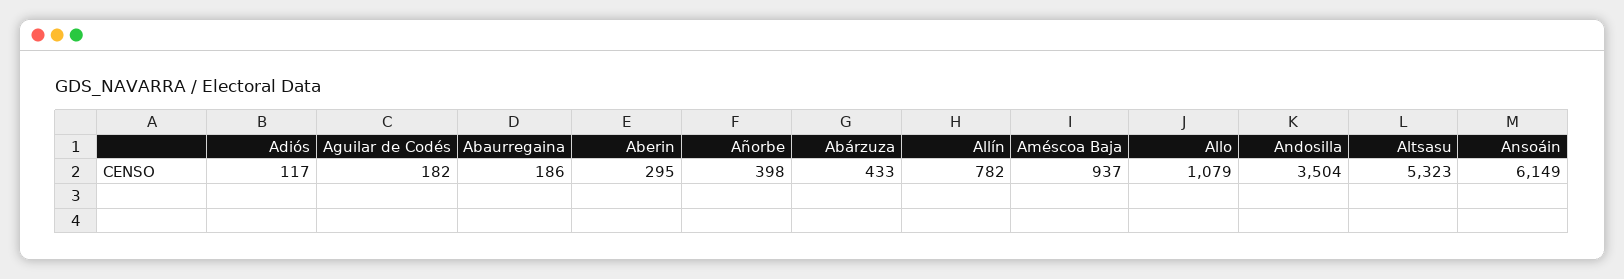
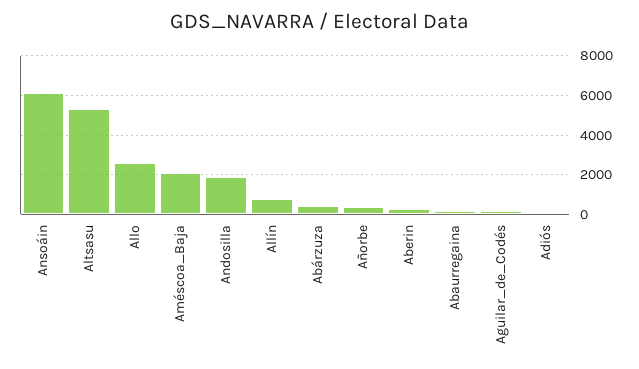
  {
    "Adiós": 117,
    "Aguilar de Codés": 182,
    "Abaurregaina": 186,
    "Aberin": 295,
    "Añorbe": 398,
    "Abárzuza": 433,
    "Allín": 782,
-   "Améscoa Baja": 937,
+   "Améscoa Baja": 2000,
-   "Allo": 1079,
+   "Allo": 2500,
-   "Andosilla": 3504,
+   "Andosilla": 2000,
    "Altsasu": 5323,
    "Ansoáin": 6149
  }

